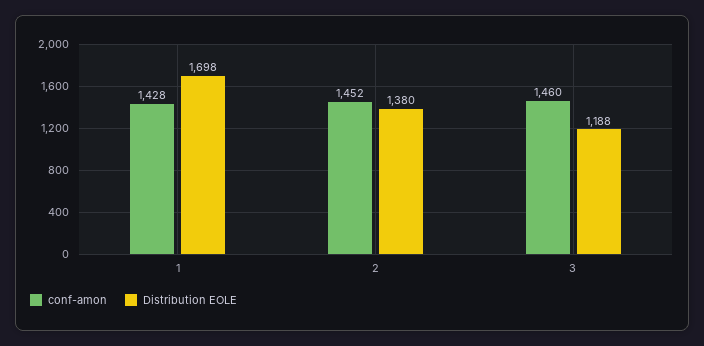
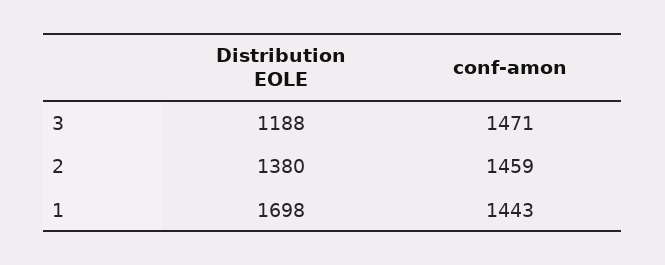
  {
    "conf-amon": {
-     "1": 1428,
+     "1": 1443,
-     "2": 1452,
+     "2": 1459,
-     "3": 1460
+     "3": 1471
    },
    "Distribution EOLE": {
      "1": 1698,
      "2": 1380,
      "3": 1188
    }
  }

